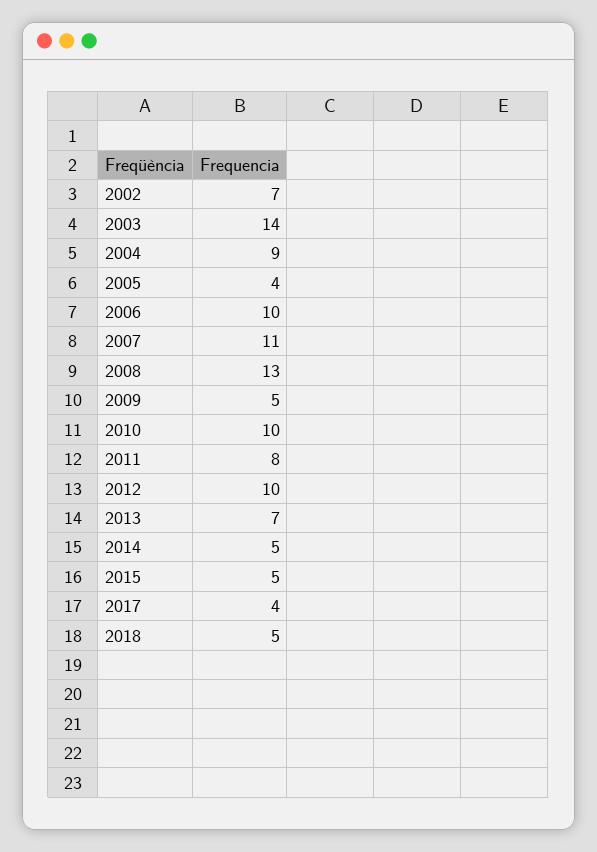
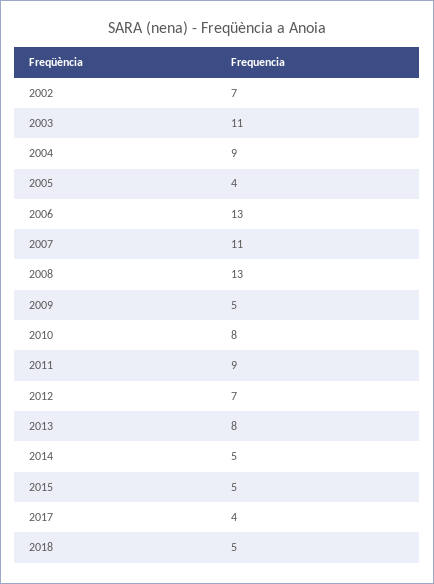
  {
    "2002": 7,
-   "2003": 14,
+   "2003": 11,
    "2004": 9,
    "2005": 4,
-   "2006": 10,
+   "2006": 13,
    "2007": 11,
    "2008": 13,
    "2009": 5,
-   "2010": 10,
+   "2010": 8,
-   "2011": 8,
+   "2011": 9,
-   "2012": 10,
+   "2012": 7,
-   "2013": 7,
+   "2013": 8,
    "2014": 5,
    "2015": 5,
    "2017": 4,
    "2018": 5
  }

